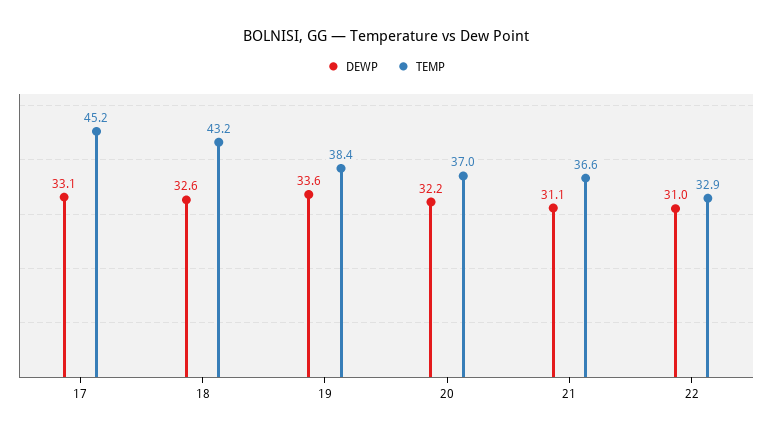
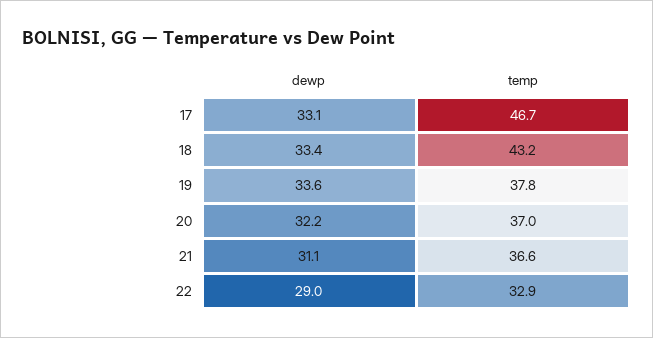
  {
    "DEWP": {
      "17": 33.1,
-     "18": 32.6,
+     "18": 33.4,
      "19": 33.6,
      "20": 32.2,
      "21": 31.1,
-     "22": 31
+     "22": 29
    },
    "TEMP": {
-     "17": 45.2,
+     "17": 46.7,
      "18": 43.2,
-     "19": 38.4,
+     "19": 37.8,
      "20": 37,
      "21": 36.6,
      "22": 32.9
    }
  }

